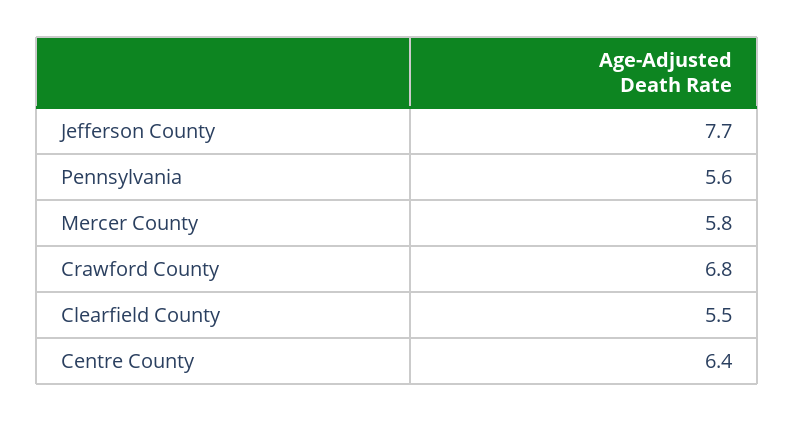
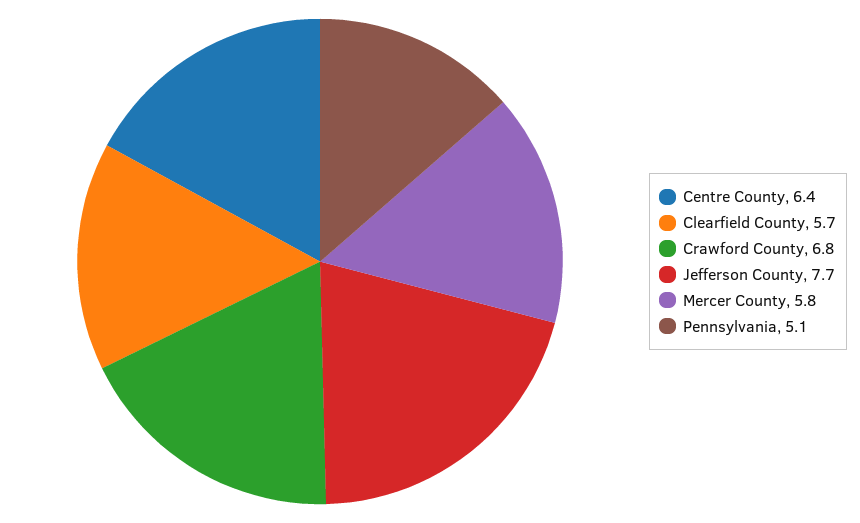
  {
    "Jefferson County": 7.7,
-   "Pennsylvania": 5.6,
+   "Pennsylvania": 5.1,
    "Mercer County": 5.8,
    "Crawford County": 6.8,
-   "Clearfield County": 5.5,
+   "Clearfield County": 5.7,
    "Centre County": 6.4
  }

